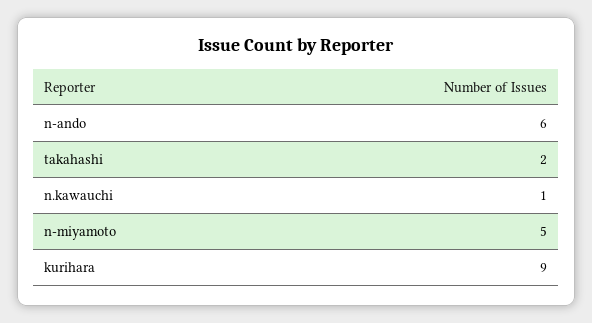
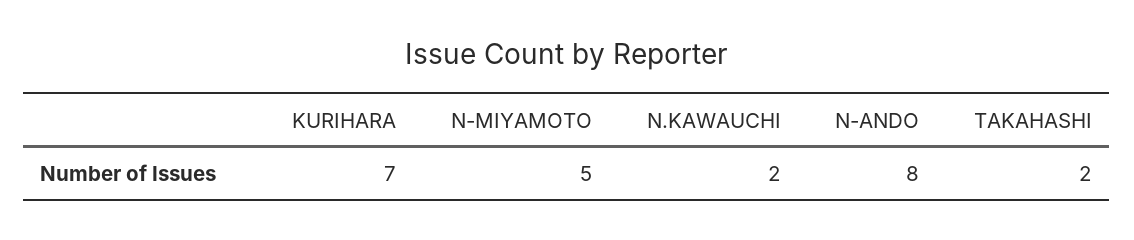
  {
-   "n-ando": 6,
+   "n-ando": 8,
    "takahashi": 2,
-   "n.kawauchi": 1,
+   "n.kawauchi": 2,
    "n-miyamoto": 5,
-   "kurihara": 9
+   "kurihara": 7
  }

